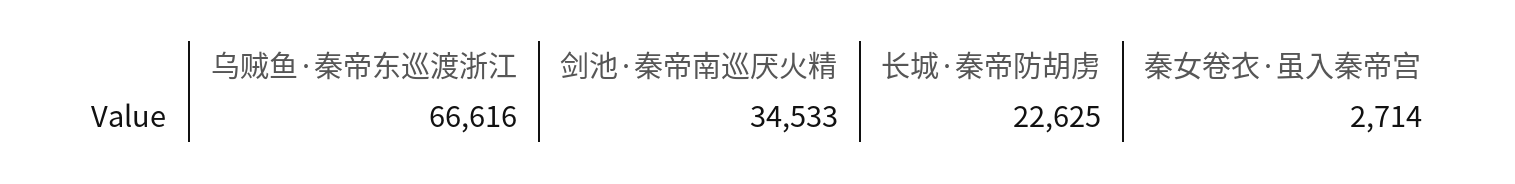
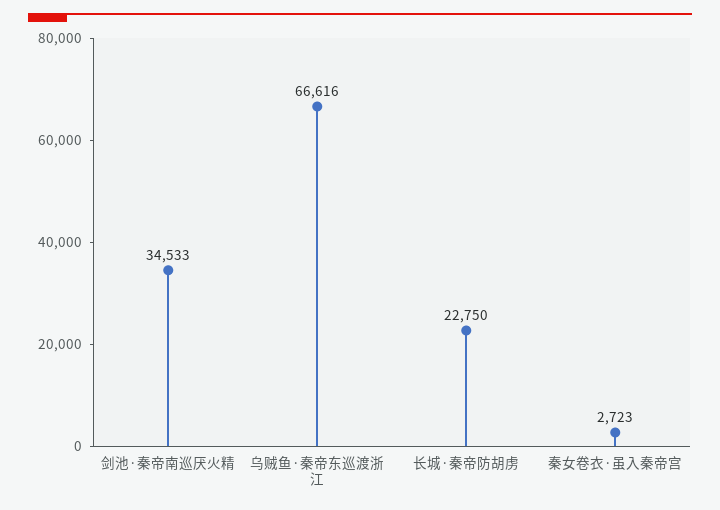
  {
    "乌贼鱼·秦帝东巡渡浙江": 66616,
    "剑池·秦帝南巡厌火精": 34533,
-   "长城·秦帝防胡虏": 22625,
+   "长城·秦帝防胡虏": 22750,
-   "秦女卷衣·虽入秦帝宫": 2714
+   "秦女卷衣·虽入秦帝宫": 2723
  }

